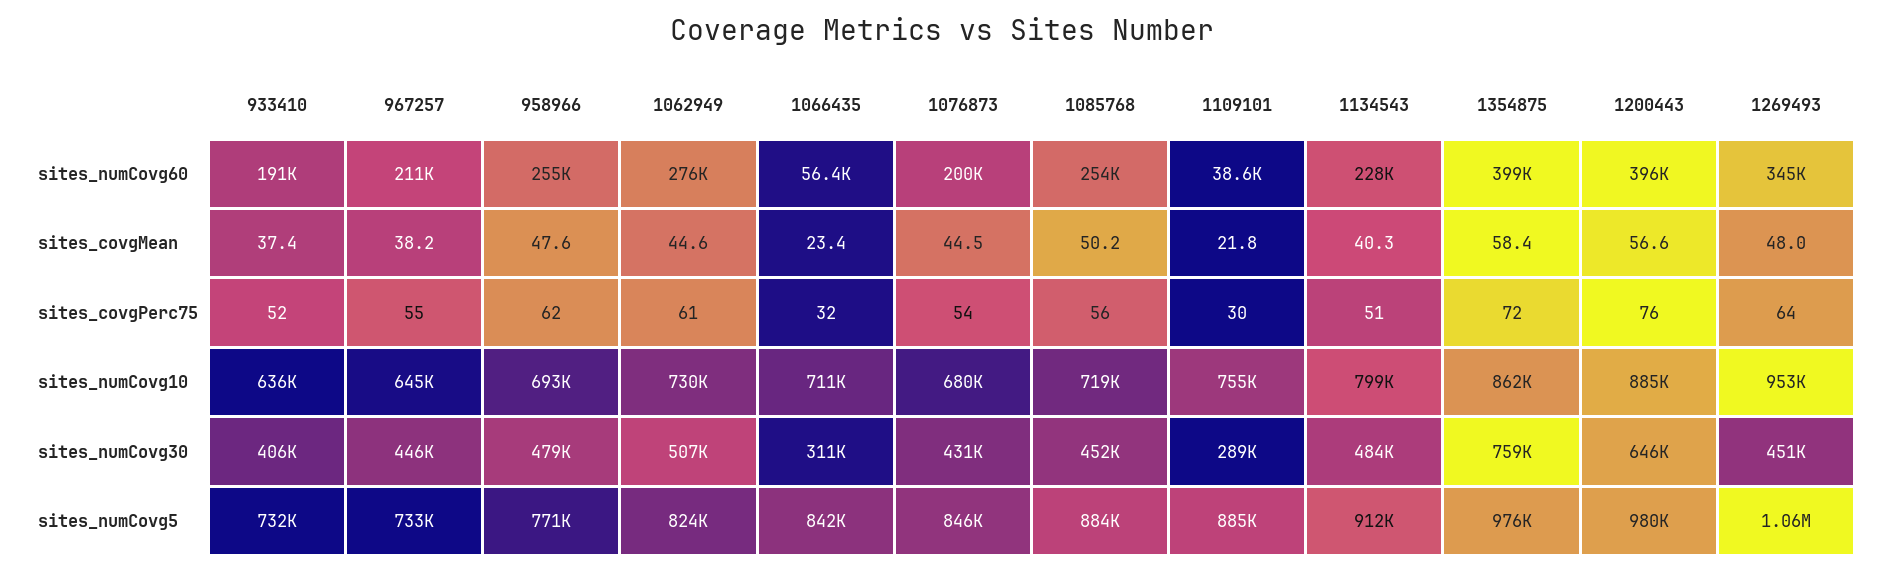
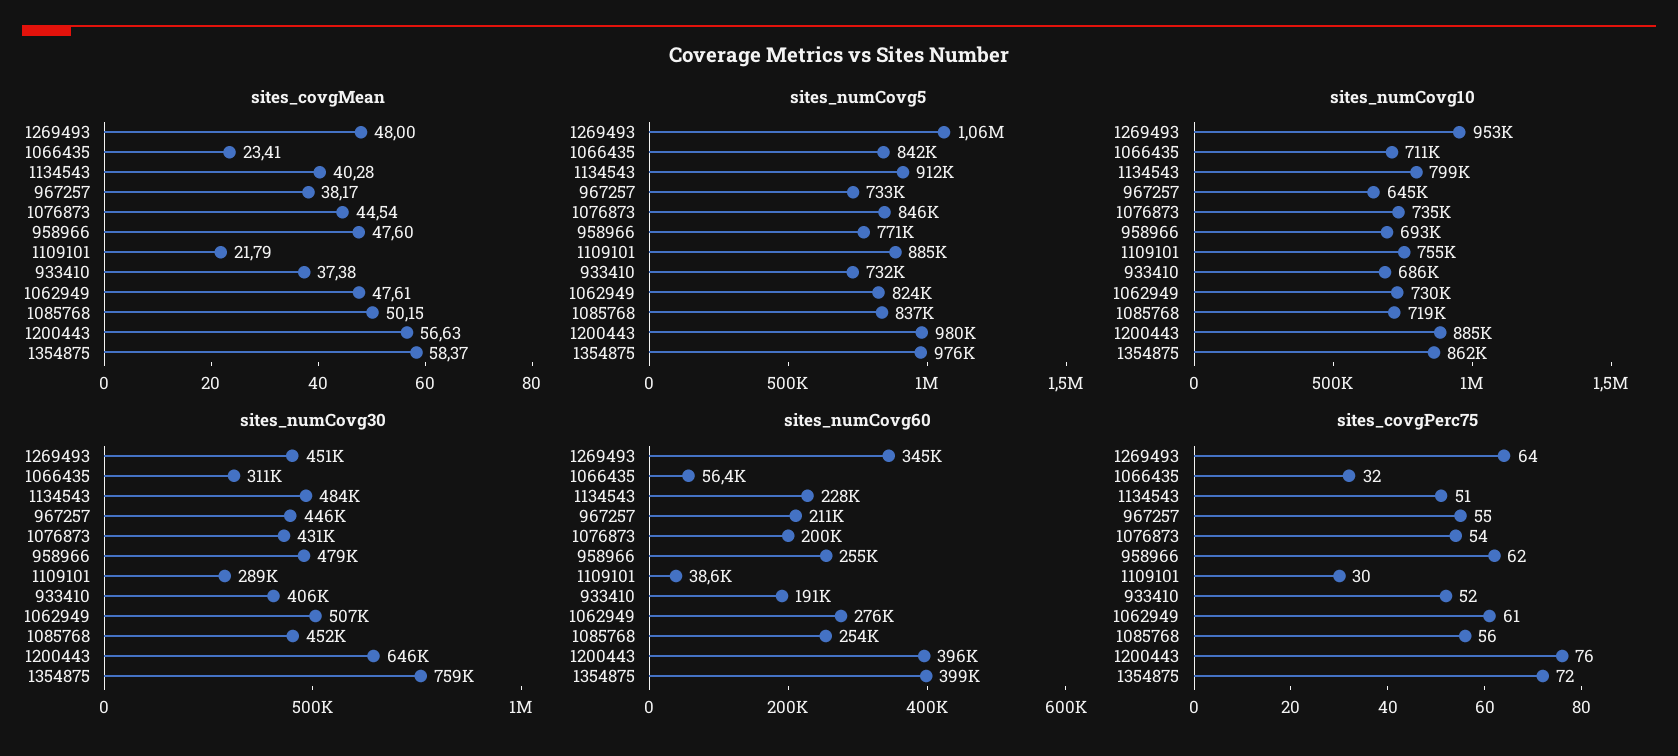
  {
    "sites_numCovg60": {
      "933410": 191000,
      "967257": 211000,
      "958966": 255000,
      "1062949": 276000,
      "1066435": 56400,
      "1076873": 200000,
      "1085768": 254000,
      "1109101": 38600,
      "1134543": 228000,
      "1354875": 399000,
      "1200443": 396000,
      "1269493": 345000
    },
    "sites_covgMean": {
      "933410": 37.38,
      "967257": 38.17,
      "958966": 47.6,
-     "1062949": 44.6,
+     "1062949": 47.61,
      "1066435": 23.41,
      "1076873": 44.54,
      "1085768": 50.15,
      "1109101": 21.79,
      "1134543": 40.28,
      "1354875": 58.37,
      "1200443": 56.63,
      "1269493": 48
    },
    "sites_covgPerc75": {
      "933410": 52,
      "967257": 55,
      "958966": 62,
      "1062949": 61,
      "1066435": 32,
      "1076873": 54,
      "1085768": 56,
      "1109101": 30,
      "1134543": 51,
      "1354875": 72,
      "1200443": 76,
      "1269493": 64
    },
    "sites_numCovg10": {
-     "933410": 636000,
+     "933410": 686000,
      "967257": 645000,
      "958966": 693000,
      "1062949": 730000,
      "1066435": 711000,
-     "1076873": 680000,
+     "1076873": 735000,
      "1085768": 719000,
      "1109101": 755000,
      "1134543": 799000,
      "1354875": 862000,
      "1200443": 885000,
      "1269493": 953000
    },
    "sites_numCovg30": {
      "933410": 406000,
      "967257": 446000,
      "958966": 479000,
      "1062949": 507000,
      "1066435": 311000,
      "1076873": 431000,
      "1085768": 452000,
      "1109101": 289000,
      "1134543": 484000,
      "1354875": 759000,
      "1200443": 646000,
      "1269493": 451000
    },
    "sites_numCovg5": {
      "933410": 732000,
      "967257": 733000,
      "958966": 771000,
      "1062949": 824000,
      "1066435": 842000,
      "1076873": 846000,
-     "1085768": 884000,
+     "1085768": 837000,
      "1109101": 885000,
      "1134543": 912000,
      "1354875": 976000,
      "1200443": 980000,
      "1269493": 1060000
    }
  }

